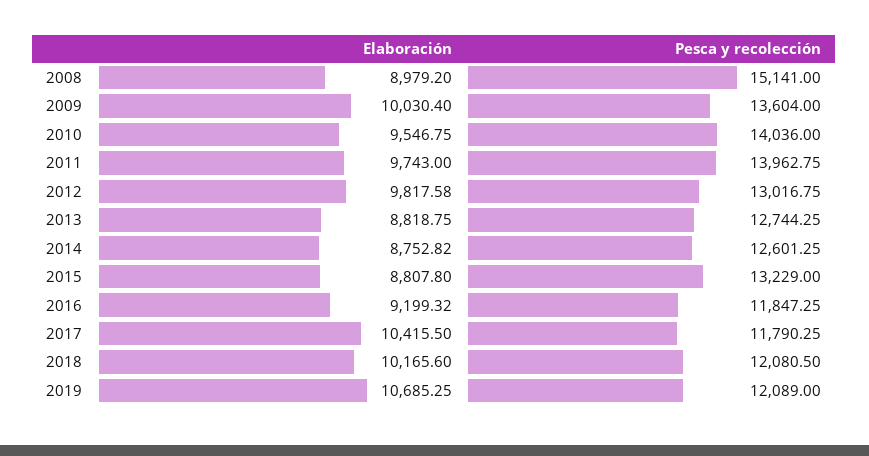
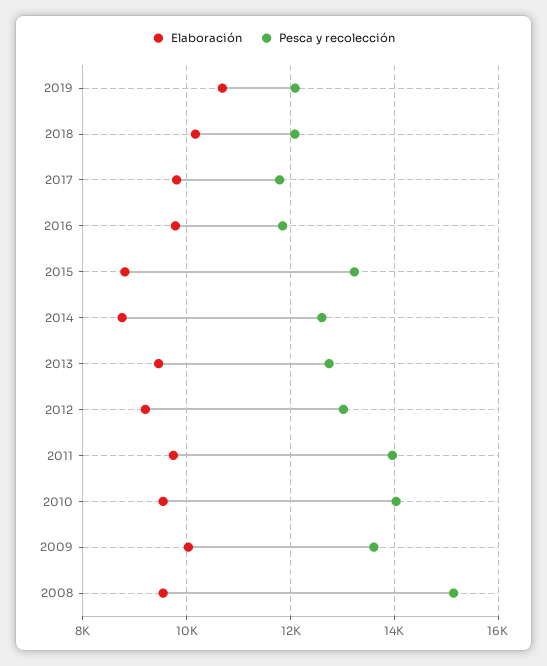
  {
    "Elaboración": {
-     "2008": 8979.2,
+     "2008": 9600,
      "2009": 10030.4,
      "2010": 9546.75,
      "2011": 9743,
-     "2012": 9817.58,
+     "2012": 9200,
-     "2013": 8818.75,
+     "2013": 9400,
      "2014": 8752.82,
      "2015": 8807.8,
-     "2016": 9199.32,
+     "2016": 9800,
-     "2017": 10415.5,
+     "2017": 9800,
      "2018": 10165.6,
      "2019": 10685.25
    },
    "Pesca y recolección": {
      "2008": 15141,
      "2009": 13604,
      "2010": 14036,
      "2011": 13962.75,
      "2012": 13016.75,
      "2013": 12744.25,
      "2014": 12601.25,
      "2015": 13229,
      "2016": 11847.25,
      "2017": 11790.25,
      "2018": 12080.5,
      "2019": 12089
    }
  }

